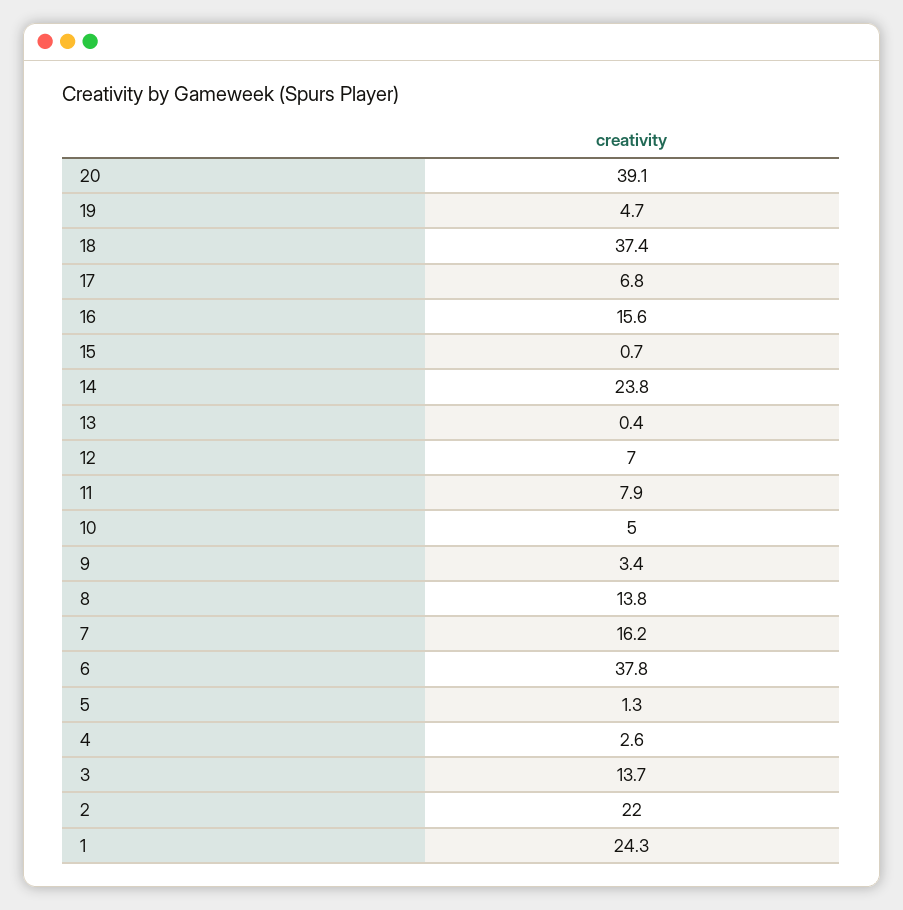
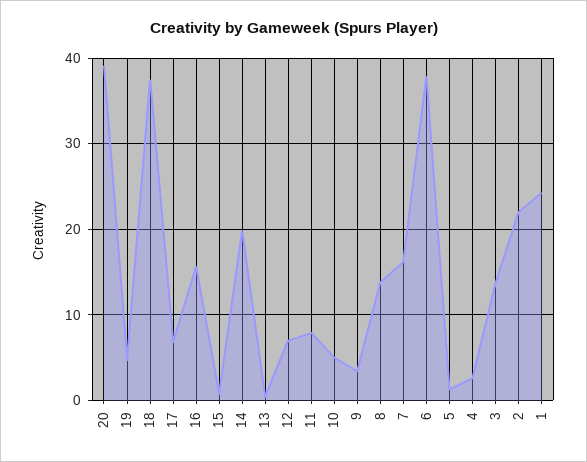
  {
    "20": 39.1,
    "19": 4.7,
    "18": 37.4,
    "17": 6.8,
    "16": 15.6,
    "15": 0.7,
-   "14": 23.8,
+   "14": 20,
    "13": 0.4,
    "12": 7,
    "11": 7.9,
    "10": 5,
    "9": 3.4,
    "8": 13.8,
    "7": 16.2,
    "6": 37.8,
    "5": 1.3,
    "4": 2.6,
    "3": 13.7,
    "2": 22,
    "1": 24.3
  }

